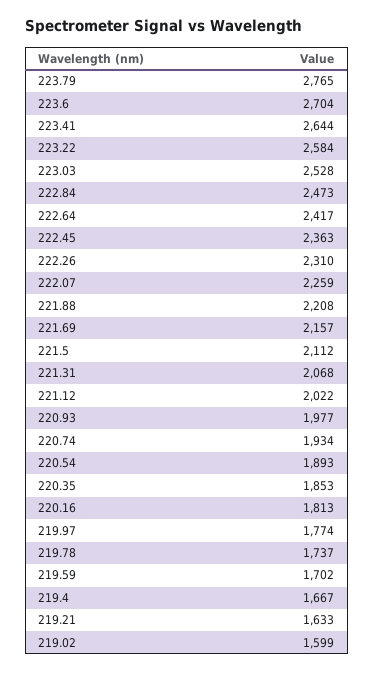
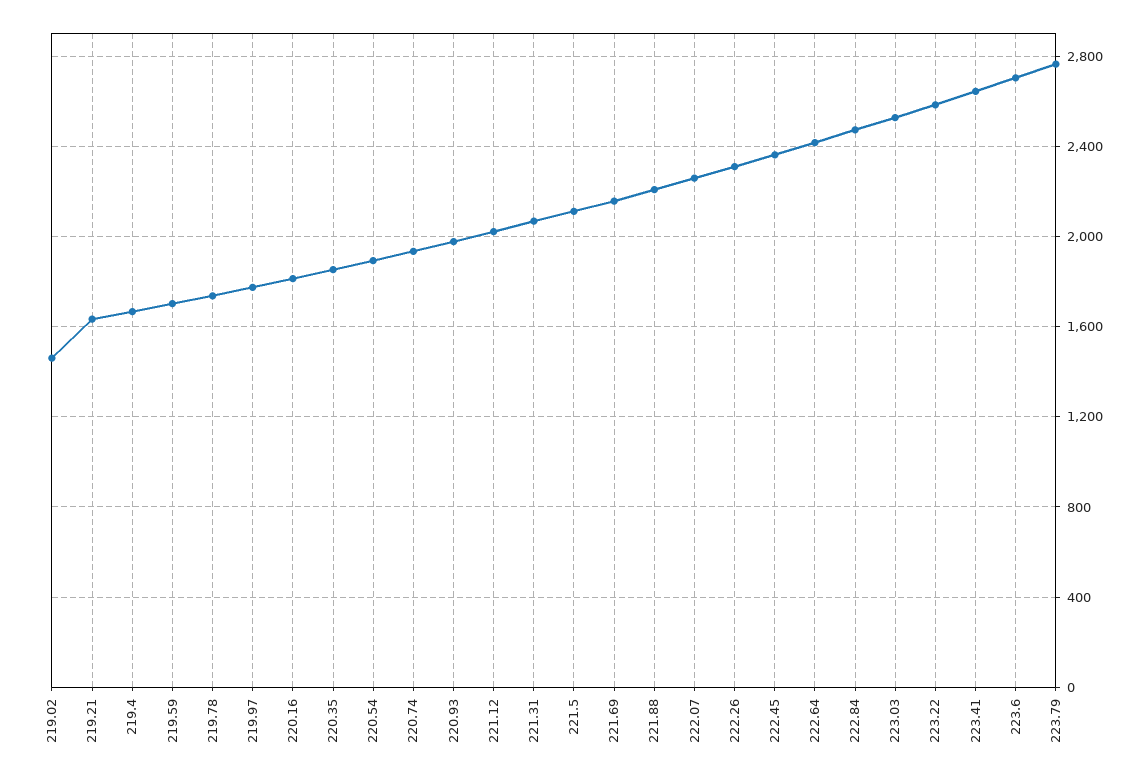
  {
    "223.79": 2765,
    "223.6": 2704,
    "223.41": 2644,
    "223.22": 2584,
    "223.03": 2528,
    "222.84": 2473,
    "222.64": 2417,
    "222.45": 2363,
    "222.26": 2310,
    "222.07": 2259,
    "221.88": 2208,
    "221.69": 2157,
    "221.5": 2112,
    "221.31": 2068,
    "221.12": 2022,
    "220.93": 1977,
    "220.74": 1934,
    "220.54": 1893,
    "220.35": 1853,
    "220.16": 1813,
    "219.97": 1774,
    "219.78": 1737,
    "219.59": 1702,
    "219.4": 1667,
    "219.21": 1633,
-   "219.02": 1599
+   "219.02": 1450
  }

